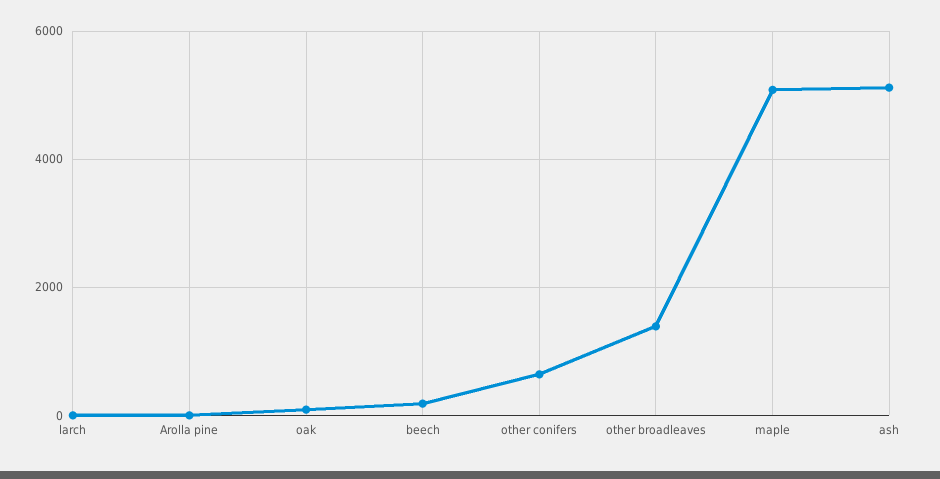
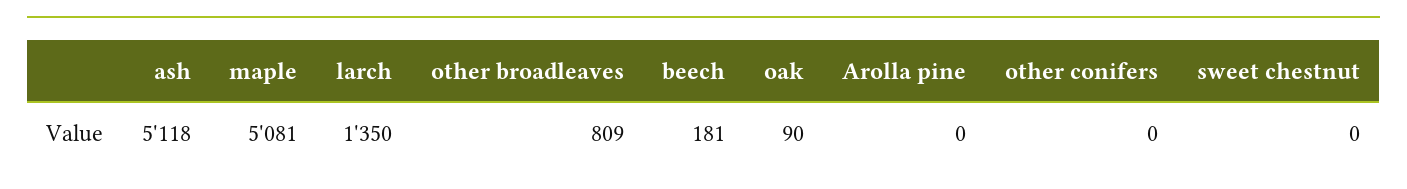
  {
-   "larch": 0,
+   "larch": 1350,
    "Arolla pine": 0,
    "oak": 90,
    "beech": 181,
-   "other conifers": 600,
+   "other conifers": 0,
-   "other broadleaves": 1400,
+   "other broadleaves": 809,
    "maple": 5081,
-   "ash": 5118
+   "ash": 5118,
+   "sweet chestnut": 0
  }

